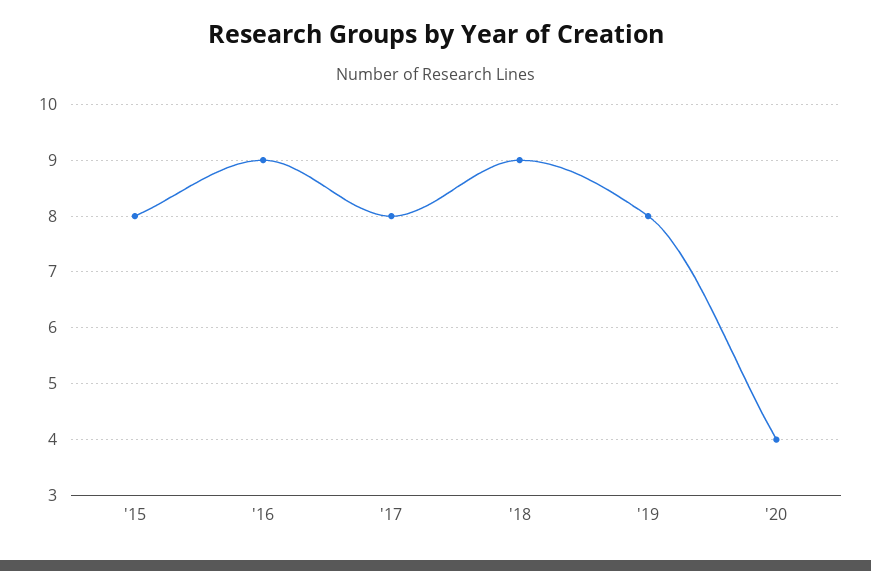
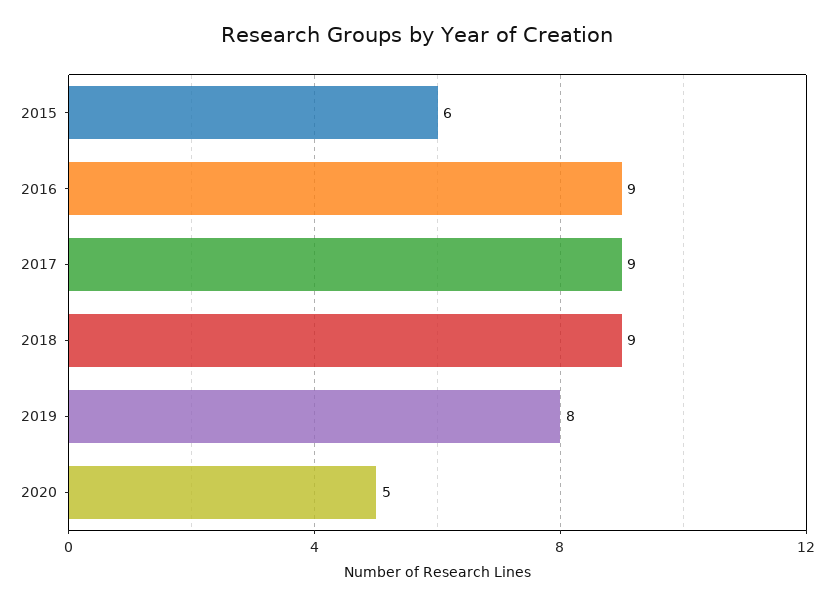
  {
-   "'15": 8,
+   "'15": 6,
    "'16": 9,
-   "'17": 8,
+   "'17": 9,
    "'18": 9,
    "'19": 8,
-   "'20": 4
+   "'20": 5
  }

